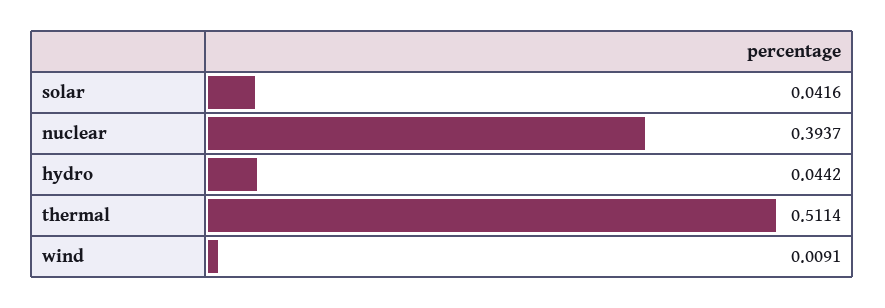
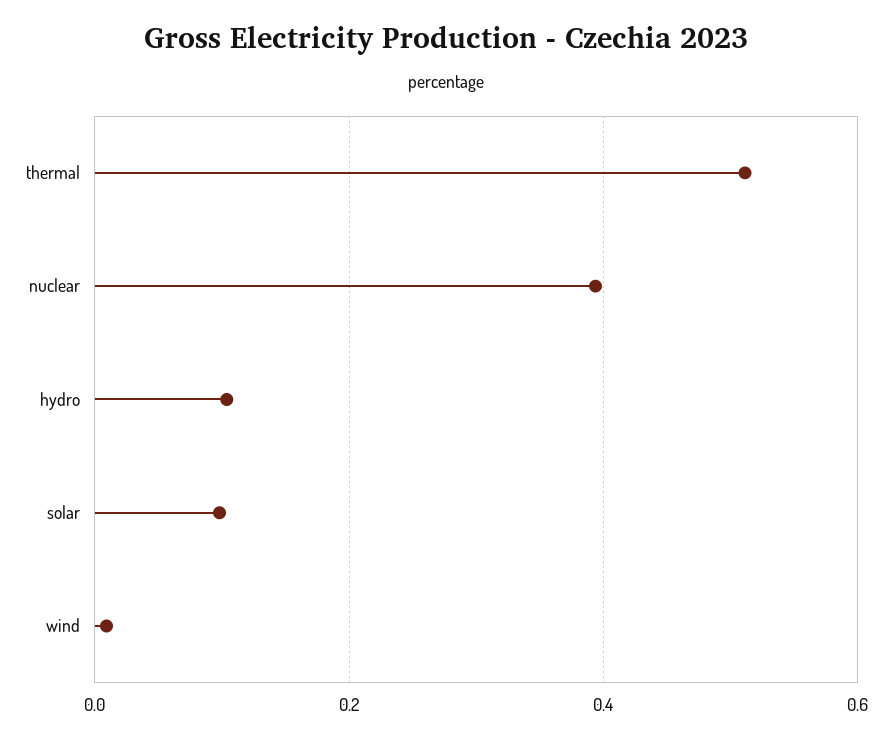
  {
-   "solar": 0.0416,
+   "solar": 0.1,
    "nuclear": 0.3937,
-   "hydro": 0.0442,
+   "hydro": 0.1,
    "thermal": 0.5114,
    "wind": 0.0091
  }

